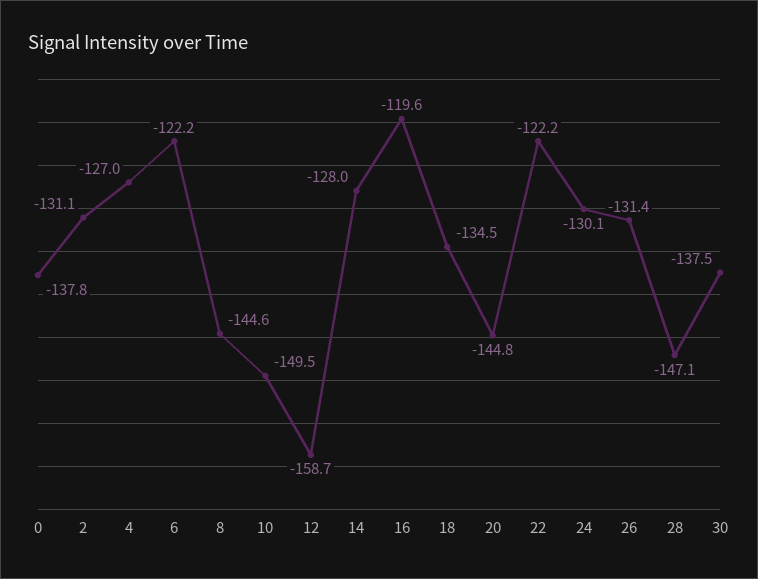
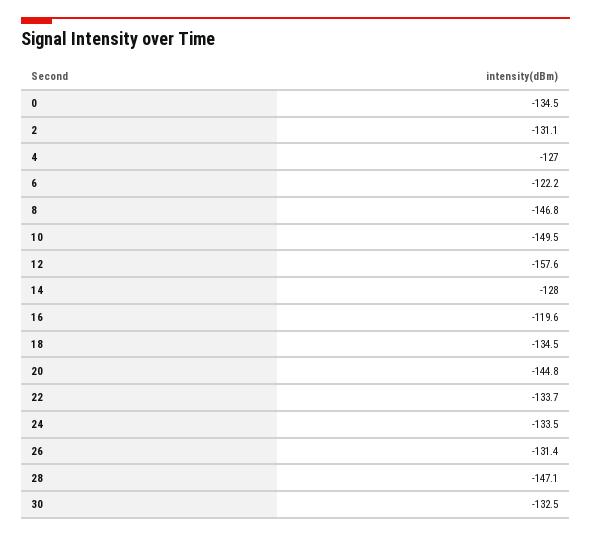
  {
-   "0": -137.8,
+   "0": -134.5,
    "2": -131.1,
    "4": -127,
    "6": -122.2,
-   "8": -144.6,
+   "8": -146.8,
    "10": -149.5,
-   "12": -158.7,
+   "12": -157.6,
    "14": -128,
    "16": -119.6,
    "18": -134.5,
    "20": -144.8,
-   "22": -122.2,
+   "22": -133.7,
-   "24": -130.1,
+   "24": -133.5,
    "26": -131.4,
    "28": -147.1,
-   "30": -137.5
+   "30": -132.5
  }

